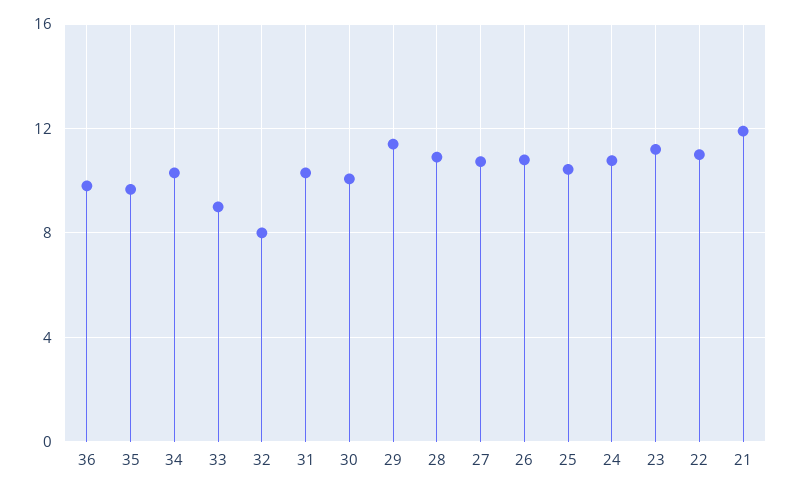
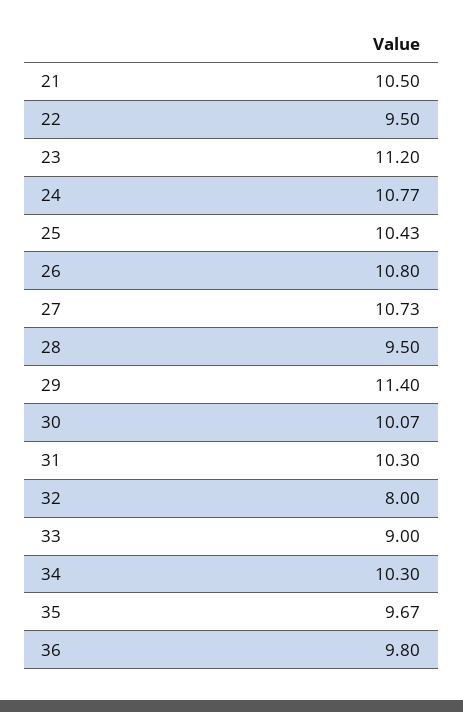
  {
    "36": 9.8,
    "35": 9.67,
    "34": 10.3,
    "33": 9,
    "32": 8,
    "31": 10.3,
    "30": 10.07,
    "29": 11.4,
-   "28": 11,
+   "28": 9.5,
    "27": 10.73,
    "26": 10.8,
    "25": 10.43,
    "24": 10.77,
    "23": 11.2,
-   "22": 11,
+   "22": 9.5,
-   "21": 12
+   "21": 10.5
  }

